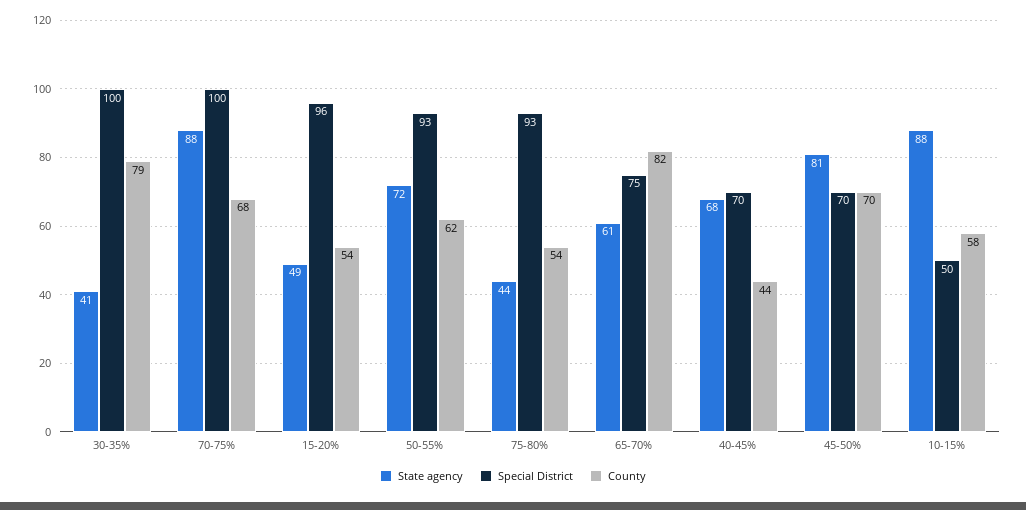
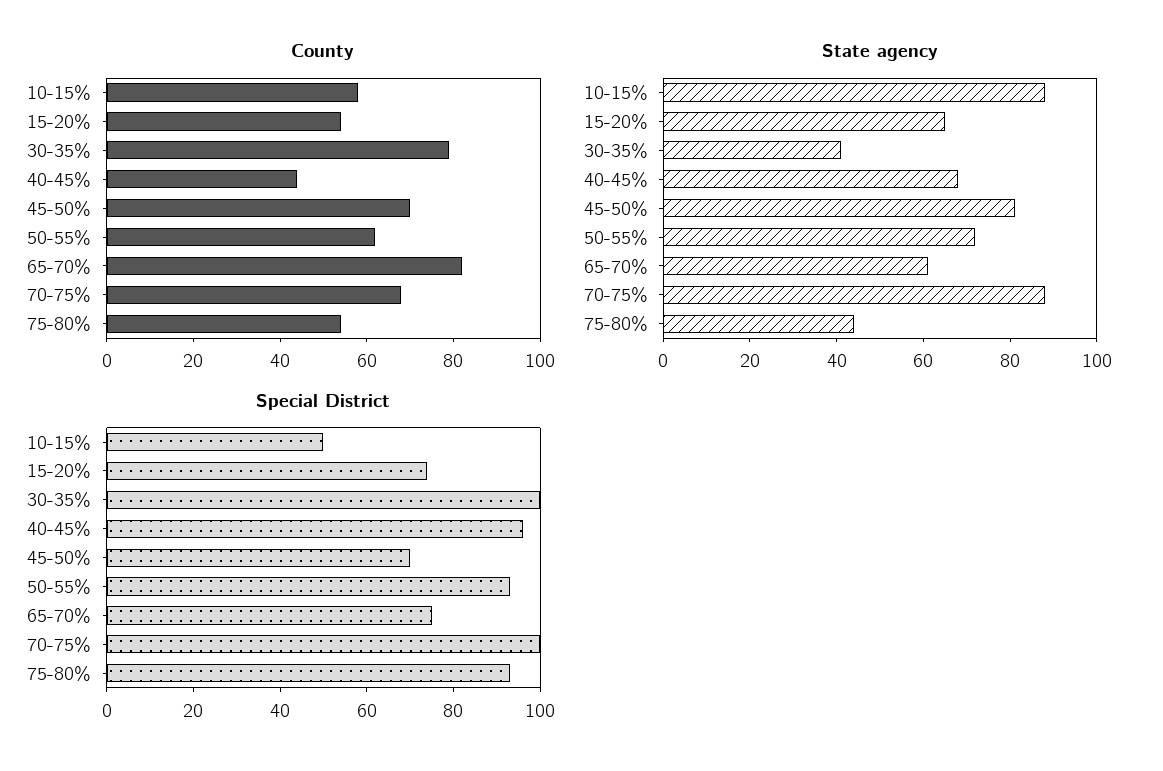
  {
    "State agency": {
      "30-35%": 41,
      "70-75%": 88,
-     "15-20%": 49,
+     "15-20%": 65,
      "50-55%": 72,
      "75-80%": 44,
      "65-70%": 61,
      "40-45%": 68,
      "45-50%": 81,
      "10-15%": 88
    },
    "Special District": {
      "30-35%": 100,
      "70-75%": 100,
-     "15-20%": 96,
+     "15-20%": 75,
      "50-55%": 93,
      "75-80%": 93,
      "65-70%": 75,
-     "40-45%": 70,
+     "40-45%": 95,
      "45-50%": 70,
      "10-15%": 50
    },
    "County": {
      "30-35%": 79,
      "70-75%": 68,
      "15-20%": 54,
      "50-55%": 62,
      "75-80%": 54,
      "65-70%": 82,
      "40-45%": 44,
      "45-50%": 70,
      "10-15%": 58
    }
  }

